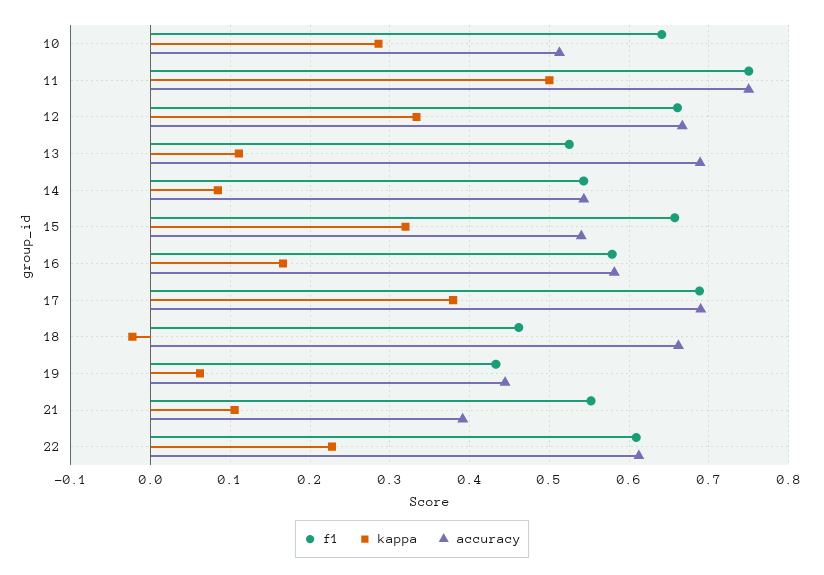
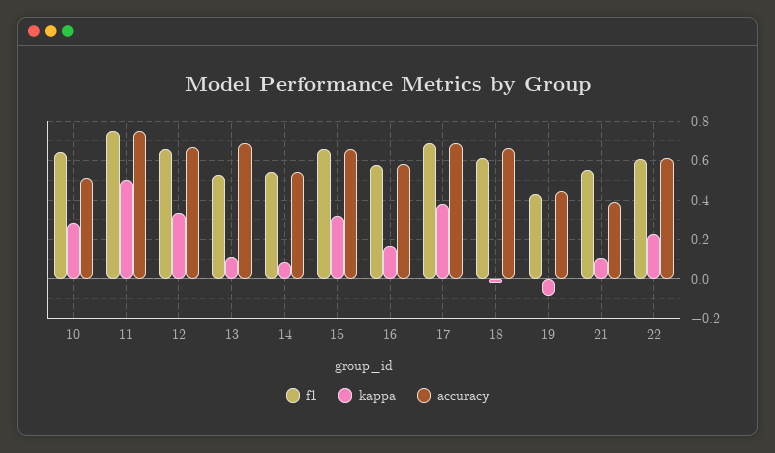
  {
    "f1": {
      "10": 0.64,
      "11": 0.75,
      "12": 0.66,
      "13": 0.53,
      "14": 0.54,
      "15": 0.66,
      "16": 0.58,
      "17": 0.69,
-     "18": 0.46,
+     "18": 0.6,
      "19": 0.43,
      "21": 0.55,
      "22": 0.61
    },
    "kappa": {
      "10": 0.29,
      "11": 0.5,
      "12": 0.33,
      "13": 0.11,
      "14": 0.08,
      "15": 0.32,
      "16": 0.17,
      "17": 0.38,
      "18": -0.02,
-     "19": 0.06,
+     "19": -0.1,
      "21": 0.11,
      "22": 0.23
    },
    "accuracy": {
      "10": 0.51,
      "11": 0.75,
      "12": 0.67,
      "13": 0.69,
      "14": 0.54,
-     "15": 0.54,
+     "15": 0.65,
      "16": 0.58,
      "17": 0.69,
      "18": 0.66,
      "19": 0.44,
      "21": 0.39,
      "22": 0.61
    }
  }

